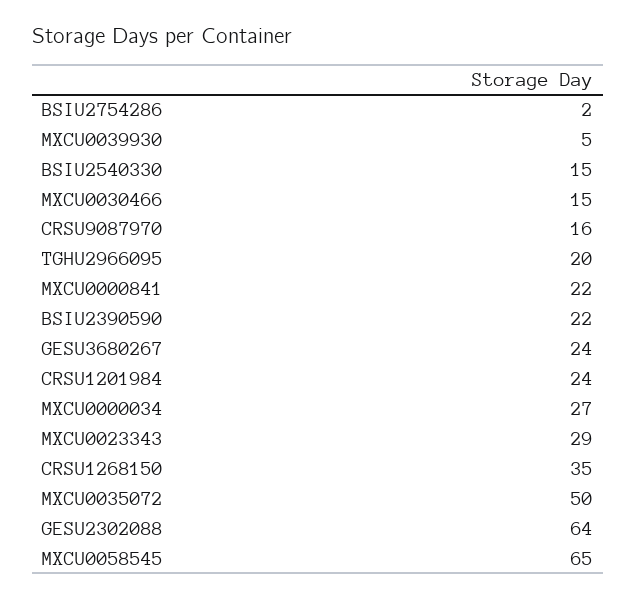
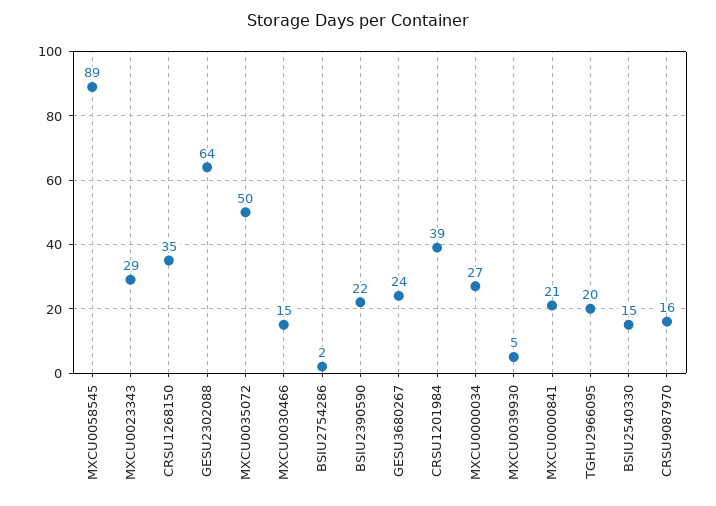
  {
    "BSIU2754286": 2,
    "MXCU0039930": 5,
    "BSIU2540330": 15,
    "MXCU0030466": 15,
    "CRSU9087970": 16,
    "TGHU2966095": 20,
-   "MXCU0000841": 22,
+   "MXCU0000841": 21,
    "BSIU2390590": 22,
    "GESU3680267": 24,
-   "CRSU1201984": 24,
+   "CRSU1201984": 39,
    "MXCU0000034": 27,
    "MXCU0023343": 29,
    "CRSU1268150": 35,
    "MXCU0035072": 50,
    "GESU2302088": 64,
-   "MXCU0058545": 65
+   "MXCU0058545": 89
  }

